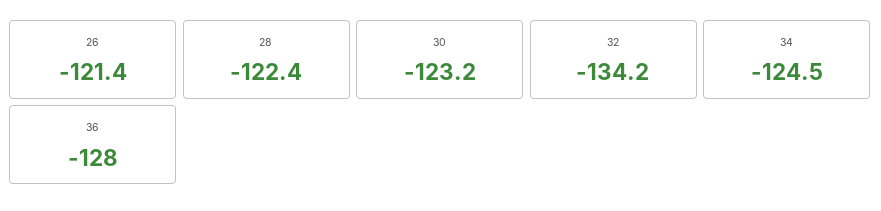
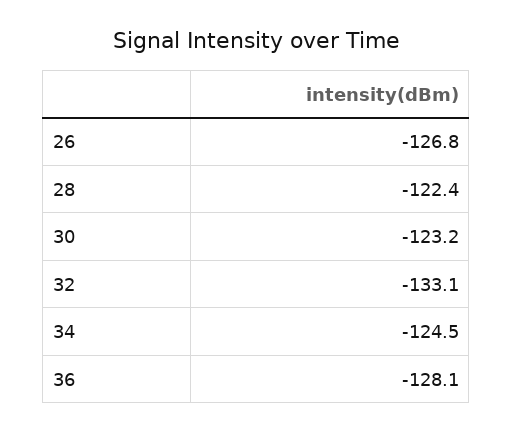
  {
-   "26": -121.4,
+   "26": -126.8,
    "28": -122.4,
    "30": -123.2,
-   "32": -134.2,
+   "32": -133.1,
    "34": -124.5,
-   "36": -128
+   "36": -128.1
  }

